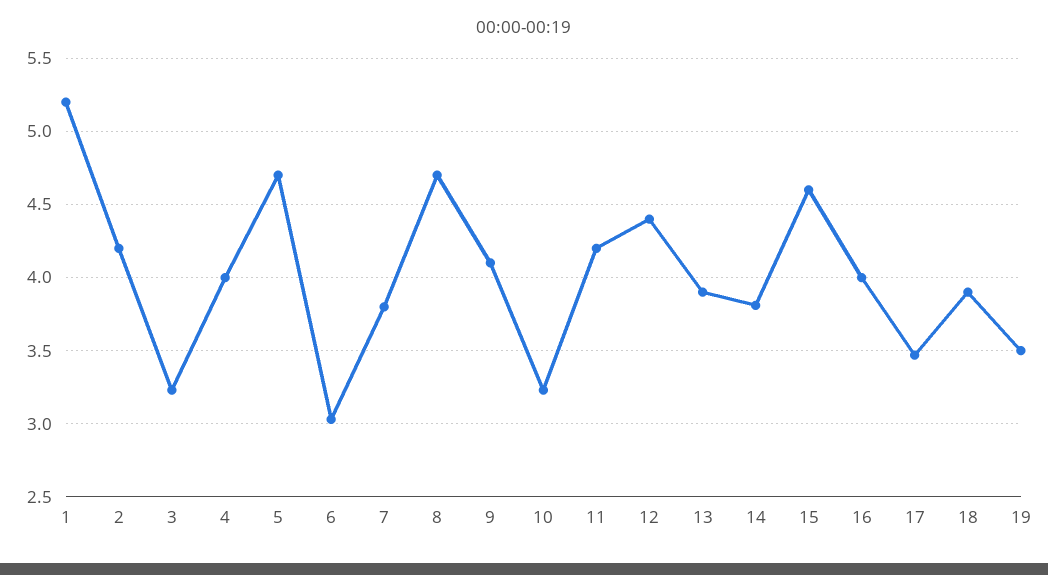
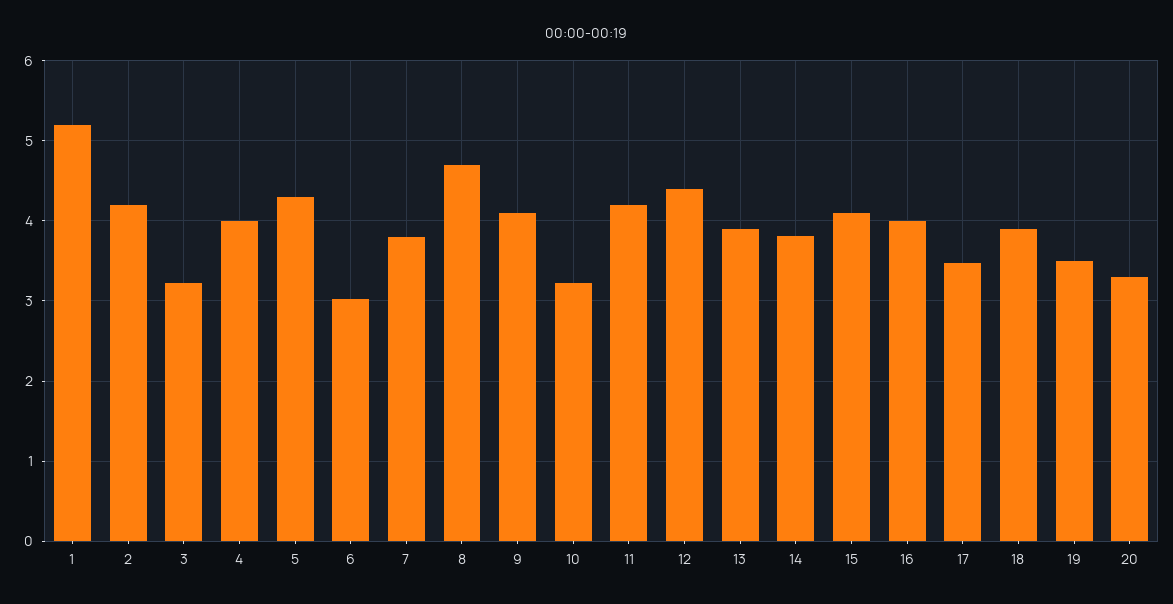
  {
    "1": 5.2,
    "2": 4.2,
    "3": 3.25,
    "4": 4,
-   "5": 4.7,
+   "5": 4.3,
    "6": 3.05,
    "7": 3.8,
    "8": 4.7,
    "9": 4.1,
    "10": 3.25,
    "11": 4.2,
    "12": 4.4,
    "13": 3.9,
    "14": 3.8,
-   "15": 4.6,
+   "15": 4.1,
    "16": 4,
    "17": 3.45,
    "18": 3.9,
-   "19": 3.5
+   "19": 3.5,
+   "20": 3.3
  }

